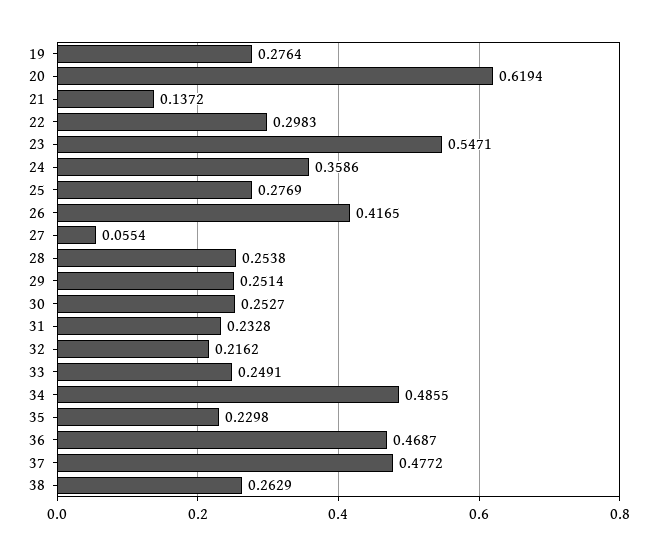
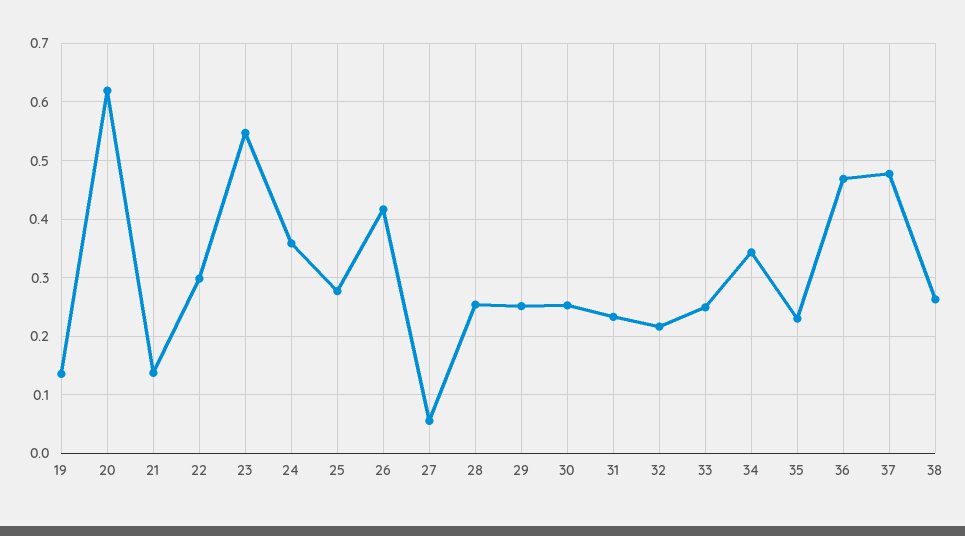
  {
-   "19": 0.2764,
+   "19": 0.14,
    "20": 0.6194,
    "21": 0.1372,
    "22": 0.2983,
    "23": 0.5471,
    "24": 0.3586,
    "25": 0.2769,
    "26": 0.4165,
    "27": 0.0554,
    "28": 0.2538,
    "29": 0.2514,
    "30": 0.2527,
    "31": 0.2328,
    "32": 0.2162,
    "33": 0.2491,
-   "34": 0.4855,
+   "34": 0.34,
    "35": 0.2298,
    "36": 0.4687,
    "37": 0.4772,
    "38": 0.2629
  }

